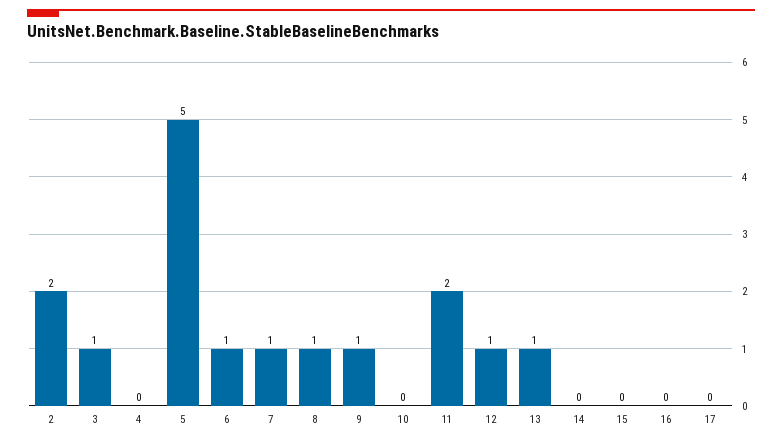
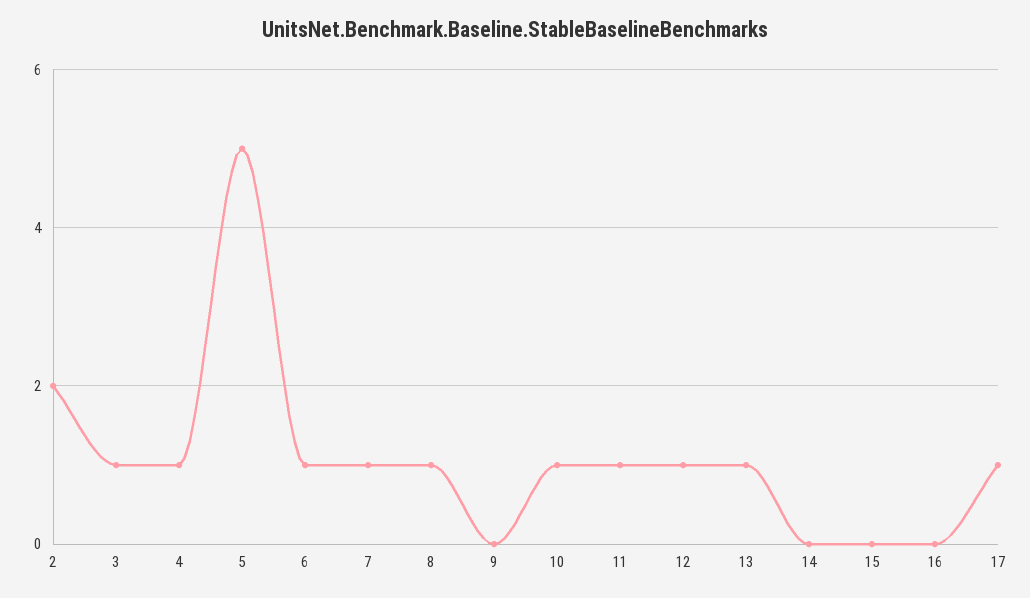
  {
    "2": 2,
    "3": 1,
-   "4": 0,
+   "4": 1,
    "5": 5,
    "6": 1,
    "7": 1,
    "8": 1,
-   "9": 1,
+   "9": 0,
-   "10": 0,
+   "10": 1,
-   "11": 2,
+   "11": 1,
    "12": 1,
    "13": 1,
    "14": 0,
    "15": 0,
    "16": 0,
-   "17": 0
+   "17": 1
  }

